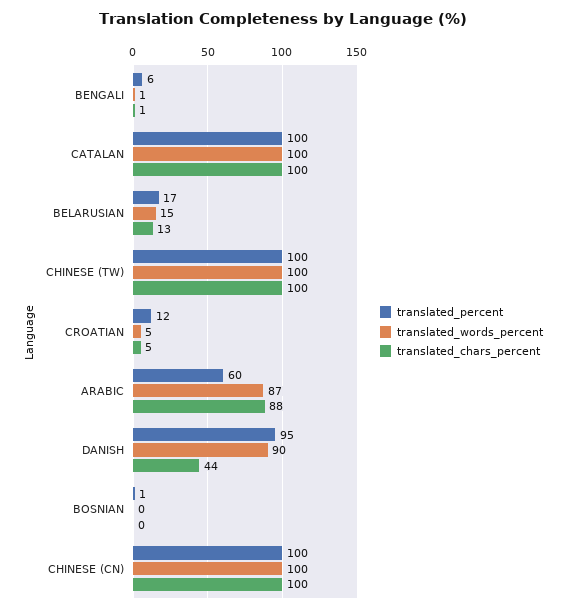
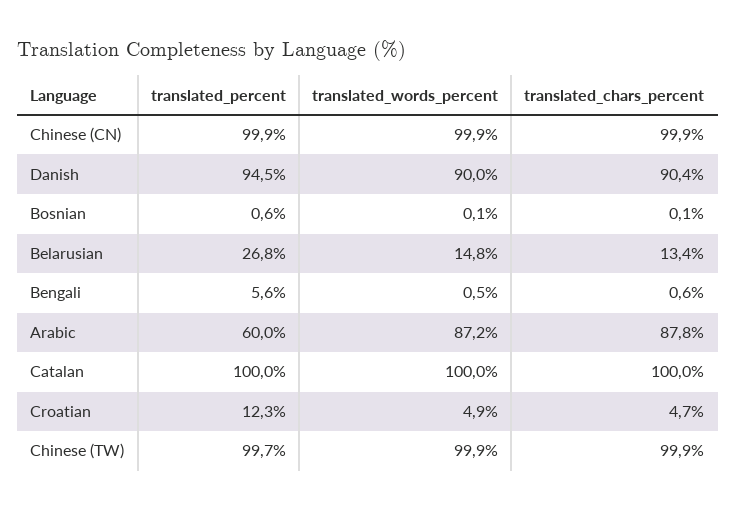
  {
    "translated_percent": {
      "BENGALI": 5.6,
      "CATALAN": 100,
-     "BELARUSIAN": 17,
+     "BELARUSIAN": 26.8,
      "CHINESE (TW)": 99.7,
      "CROATIAN": 12.3,
      "ARABIC": 60,
      "DANISH": 94.5,
      "BOSNIAN": 0.6,
      "CHINESE (CN)": 99.9
    },
    "translated_words_percent": {
      "BENGALI": 0.5,
      "CATALAN": 100,
      "BELARUSIAN": 14.8,
      "CHINESE (TW)": 99.9,
      "CROATIAN": 4.9,
      "ARABIC": 87.2,
      "DANISH": 90,
      "BOSNIAN": 0.1,
      "CHINESE (CN)": 99.9
    },
    "translated_chars_percent": {
      "BENGALI": 0.6,
      "CATALAN": 100,
      "BELARUSIAN": 13.4,
      "CHINESE (TW)": 99.9,
      "CROATIAN": 4.7,
      "ARABIC": 87.8,
-     "DANISH": 44,
+     "DANISH": 90.4,
      "BOSNIAN": 0.1,
      "CHINESE (CN)": 99.9
    }
  }

